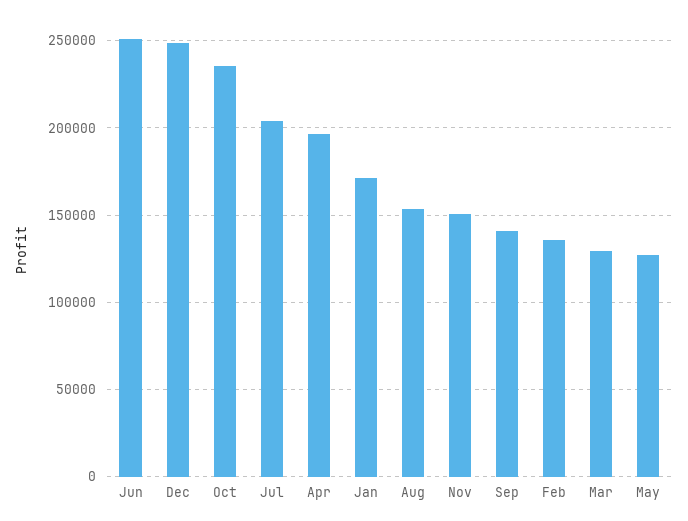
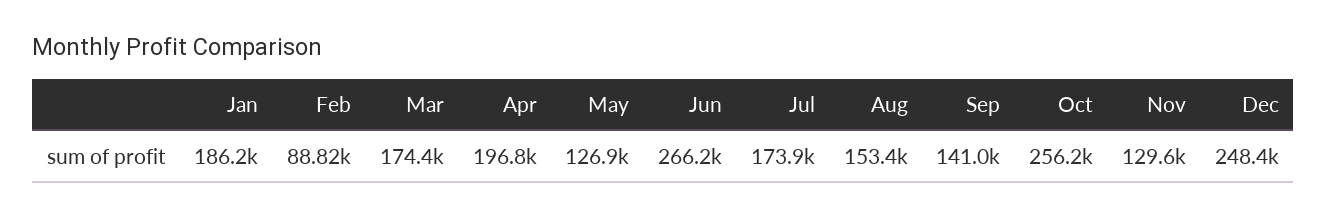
  {
-   "Jun": 250000,
+   "Jun": 266200,
    "Dec": 248400,
-   "Oct": 235000,
+   "Oct": 256200,
-   "Jul": 205000,
+   "Jul": 173900,
    "Apr": 196800,
-   "Jan": 170000,
+   "Jan": 186200,
    "Aug": 153400,
-   "Nov": 150000,
+   "Nov": 129600,
    "Sep": 141000,
-   "Feb": 135000,
+   "Feb": 88820,
-   "Mar": 130000,
+   "Mar": 174400,
    "May": 126900
  }

